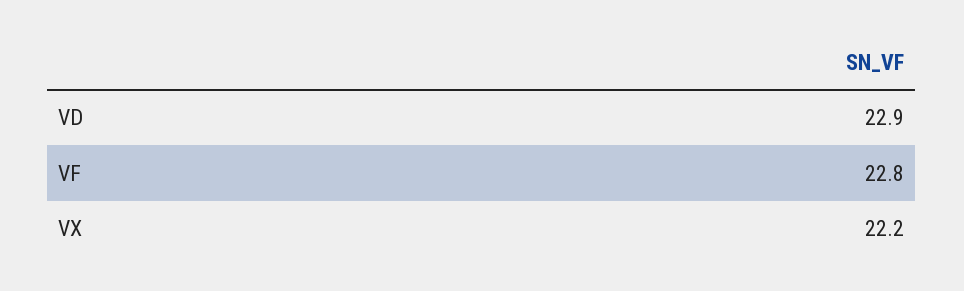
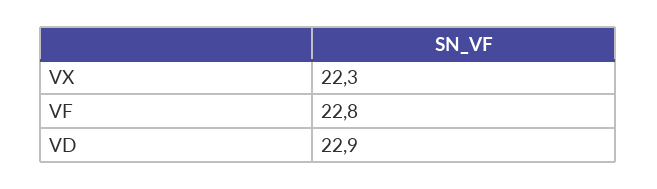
  {
    "VD": 22.9,
    "VF": 22.8,
-   "VX": 22.2
+   "VX": 22.3
  }

